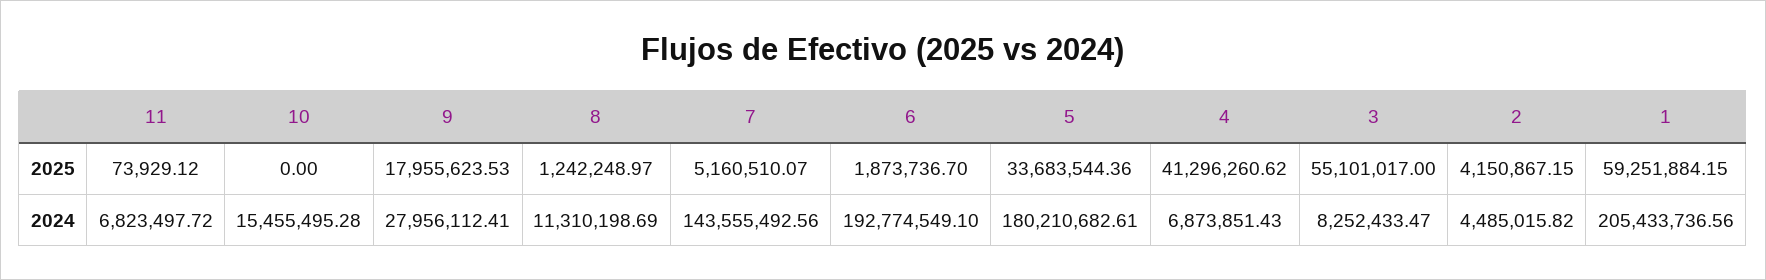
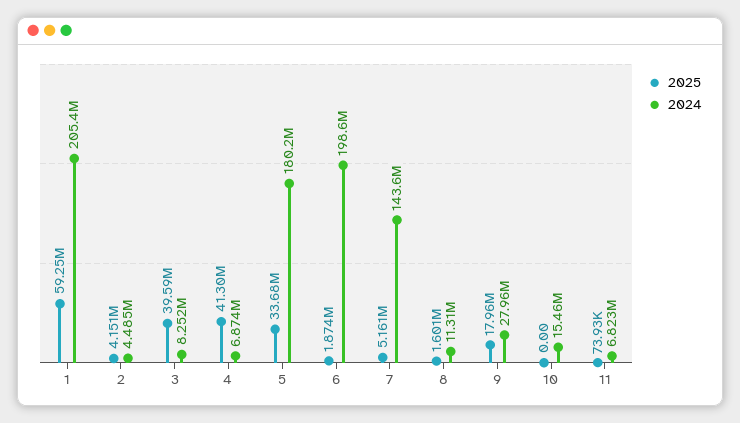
  {
    "2025": {
      "11": 73929.12,
      "10": 0,
      "9": 17955623.53,
-     "8": 1242248.97,
+     "8": 1601000,
      "7": 5160510.07,
      "6": 1873736.7,
      "5": 33683544.36,
      "4": 41296260.62,
-     "3": 55101017,
+     "3": 39590000,
      "2": 4150867.15,
      "1": 59251884.15
    },
    "2024": {
      "11": 6823497.72,
      "10": 15455495.28,
      "9": 27956112.41,
      "8": 11310198.69,
      "7": 143555492.56,
-     "6": 192774549.1,
+     "6": 198600000,
      "5": 180210682.61,
      "4": 6873851.43,
      "3": 8252433.47,
      "2": 4485015.82,
      "1": 205433736.56
    }
  }

